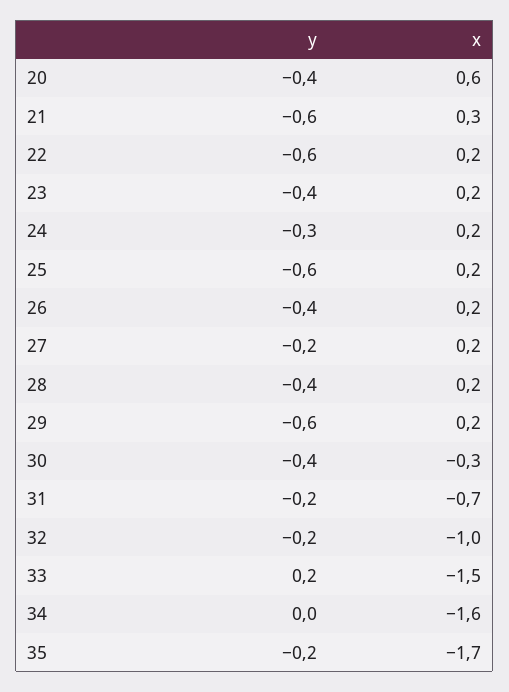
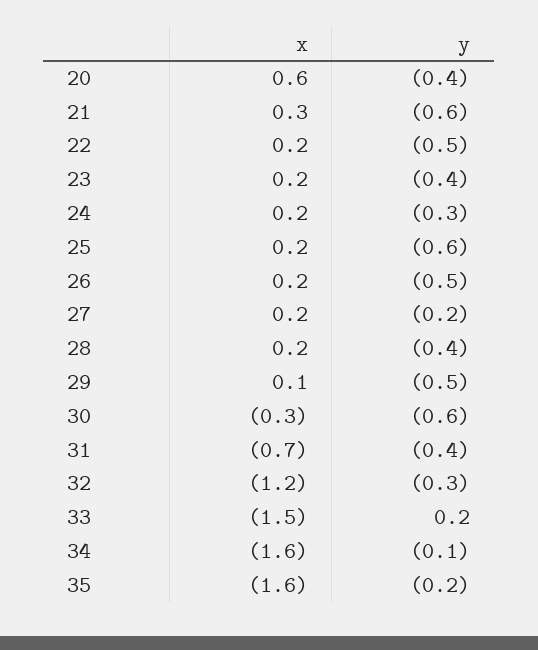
  {
    "y": {
      "20": -0.4,
      "21": -0.6,
-     "22": -0.6,
+     "22": -0.5,
      "23": -0.4,
      "24": -0.3,
      "25": -0.6,
-     "26": -0.4,
+     "26": -0.5,
      "27": -0.2,
      "28": -0.4,
-     "29": -0.6,
+     "29": -0.5,
-     "30": -0.4,
+     "30": -0.6,
-     "31": -0.2,
+     "31": -0.4,
-     "32": -0.2,
+     "32": -0.3,
      "33": 0.2,
-     "34": 0,
+     "34": -0.1,
      "35": -0.2
    },
    "x": {
      "20": 0.6,
      "21": 0.3,
      "22": 0.2,
      "23": 0.2,
      "24": 0.2,
      "25": 0.2,
      "26": 0.2,
      "27": 0.2,
      "28": 0.2,
-     "29": 0.2,
+     "29": 0.1,
      "30": -0.3,
      "31": -0.7,
-     "32": -1,
+     "32": -1.2,
      "33": -1.5,
      "34": -1.6,
-     "35": -1.7
+     "35": -1.6
    }
  }

